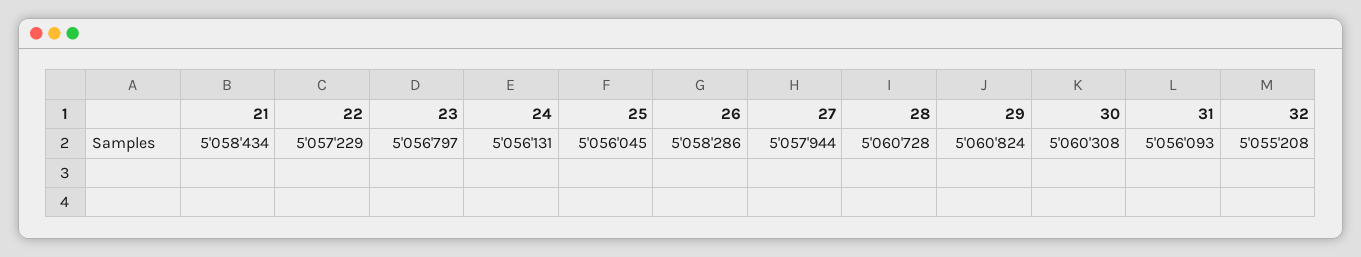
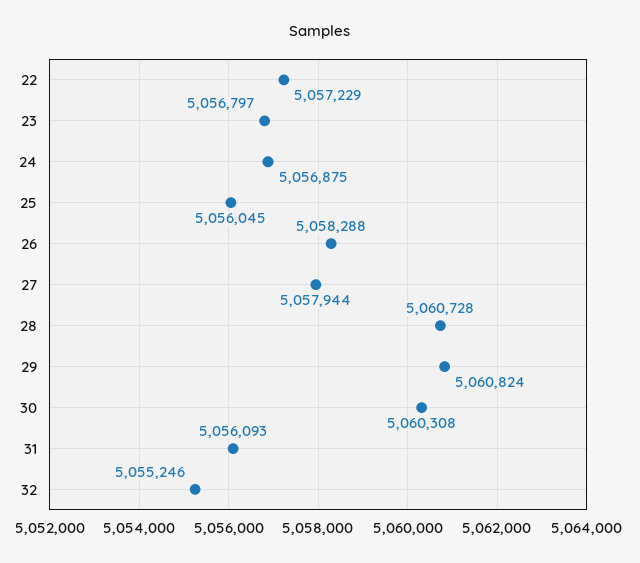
  {
-   "21": 5058434,
    "22": 5057229,
    "23": 5056797,
-   "24": 5056131,
+   "24": 5056875,
    "25": 5056045,
-   "26": 5058286,
+   "26": 5058288,
    "27": 5057944,
    "28": 5060728,
    "29": 5060824,
    "30": 5060308,
    "31": 5056093,
-   "32": 5055208
+   "32": 5055246
  }

